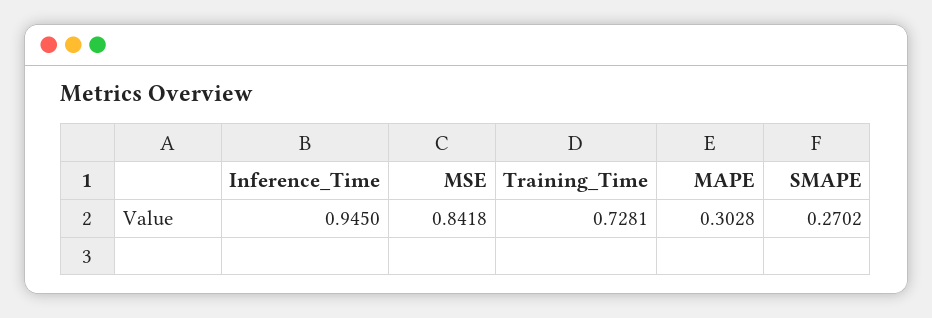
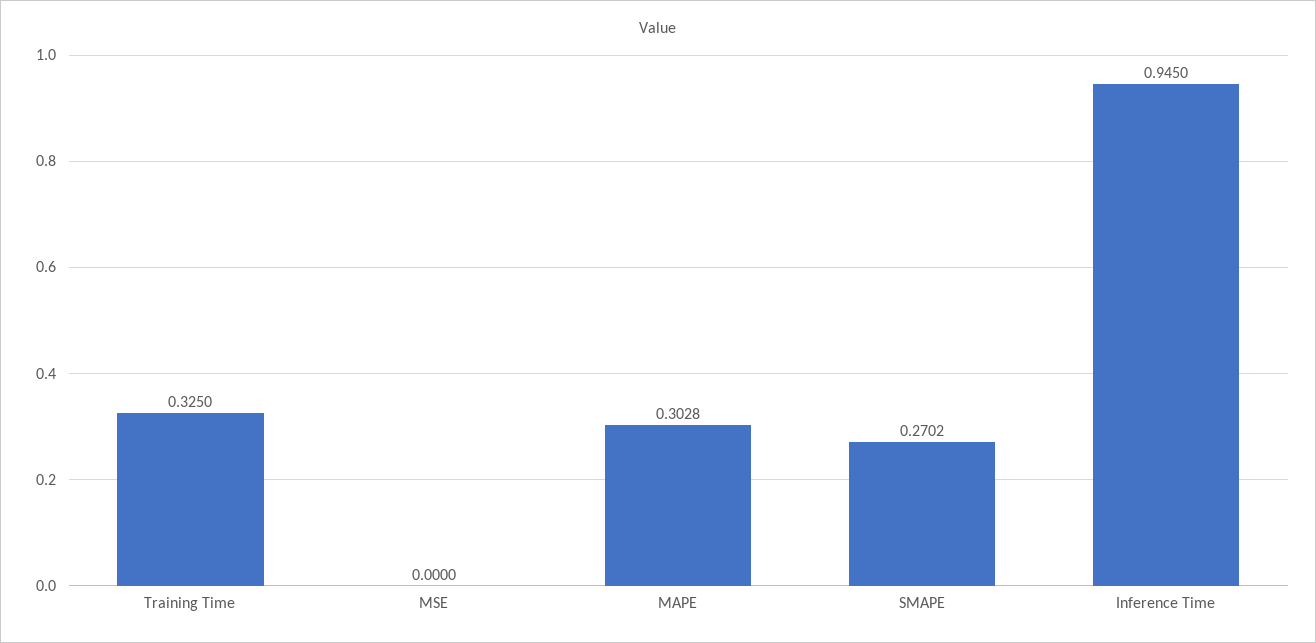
  {
    "Inference_Time": 0.945,
-   "MSE": 0.8418,
+   "MSE": 0,
-   "Training_Time": 0.7281,
+   "Training_Time": 0.325,
    "MAPE": 0.3028,
    "SMAPE": 0.2702
  }

